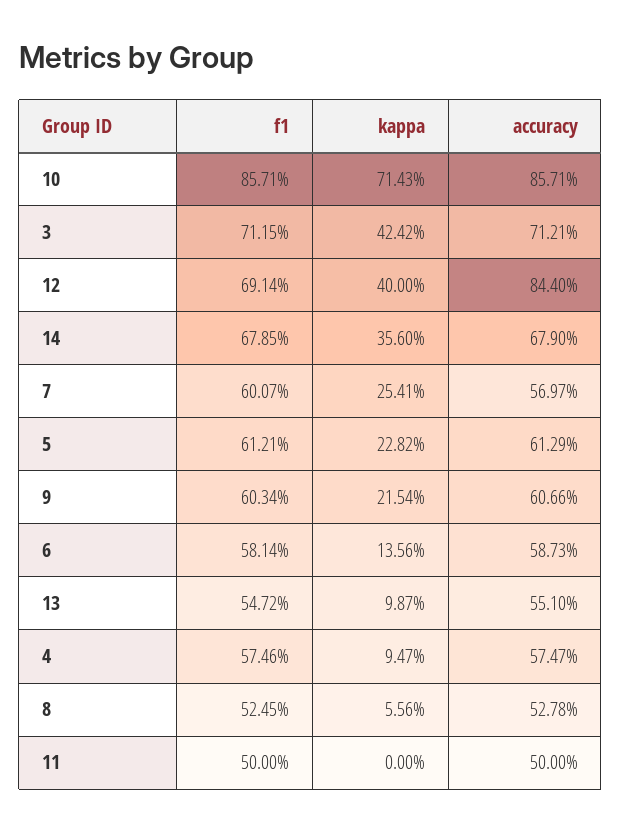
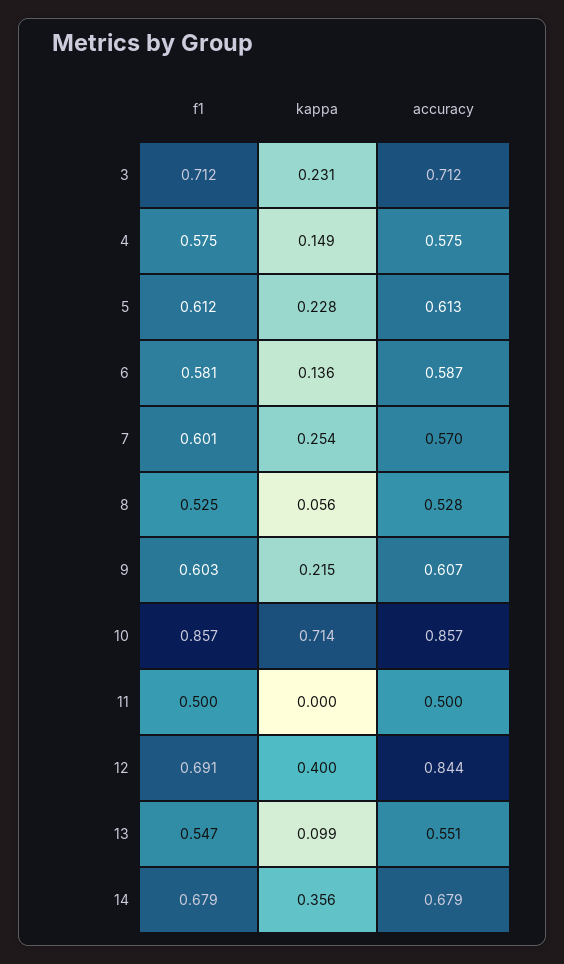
  {
    "f1": {
      "10": 0.8571,
      "3": 0.7115,
      "12": 0.6914,
      "14": 0.6785,
      "7": 0.6007,
      "5": 0.6121,
      "9": 0.6034,
      "6": 0.5814,
      "13": 0.5472,
      "4": 0.5746,
      "8": 0.5245,
      "11": 0.5
    },
    "kappa": {
      "10": 0.7143,
-     "3": 0.4242,
+     "3": 0.231,
      "12": 0.4,
      "14": 0.356,
      "7": 0.2541,
      "5": 0.2282,
      "9": 0.2154,
      "6": 0.1356,
      "13": 0.0987,
-     "4": 0.0947,
+     "4": 0.149,
      "8": 0.0556,
      "11": 0
    },
    "accuracy": {
      "10": 0.8571,
      "3": 0.7121,
      "12": 0.844,
      "14": 0.679,
      "7": 0.5697,
      "5": 0.6129,
      "9": 0.6066,
      "6": 0.5873,
      "13": 0.551,
      "4": 0.5747,
      "8": 0.5278,
      "11": 0.5
    }
  }

